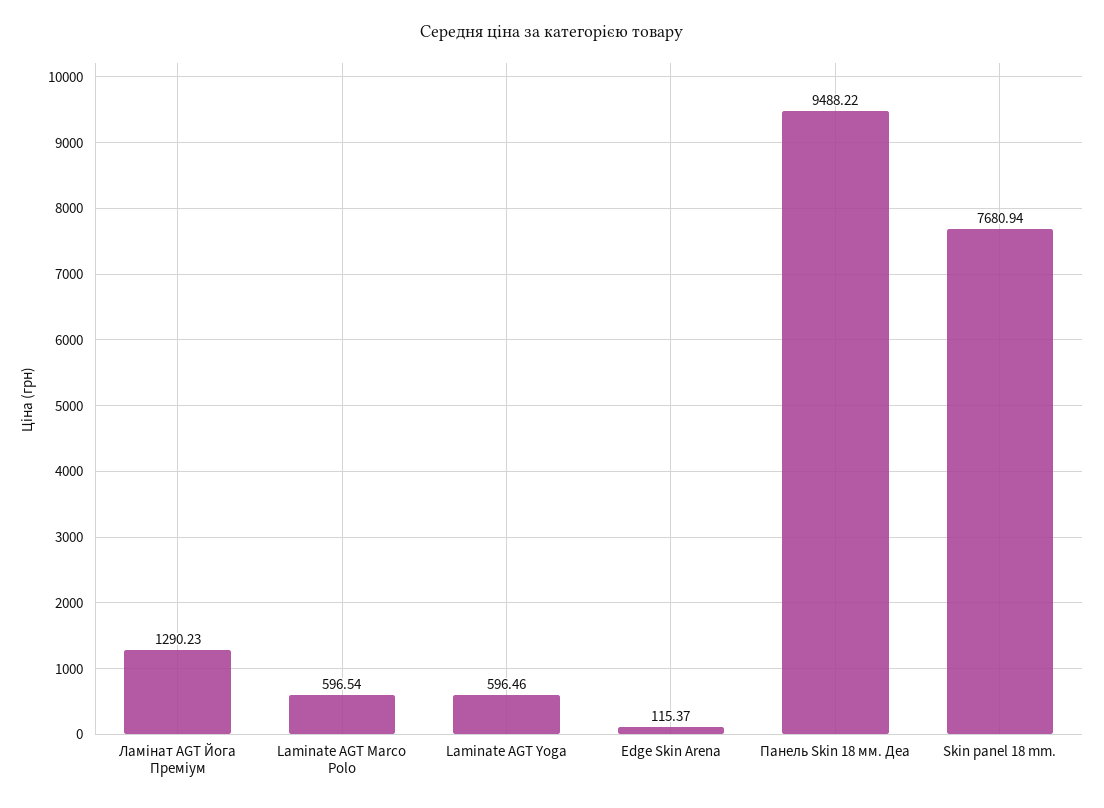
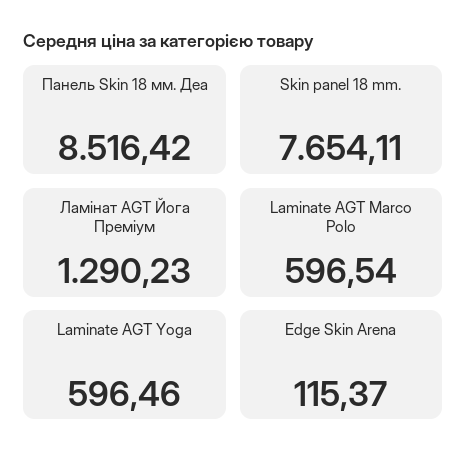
  {
    "Ламінат AGT Йога Преміум": 1290.23,
    "Laminate AGT Marco Polo": 596.54,
    "Laminate AGT Yoga": 596.46,
    "Edge Skin Arena": 115.37,
-   "Панель Skin 18 мм. Деа": 9488.22,
+   "Панель Skin 18 мм. Деа": 8516.42,
-   "Skin panel 18 mm.": 7680.94
+   "Skin panel 18 mm.": 7654.11
  }

